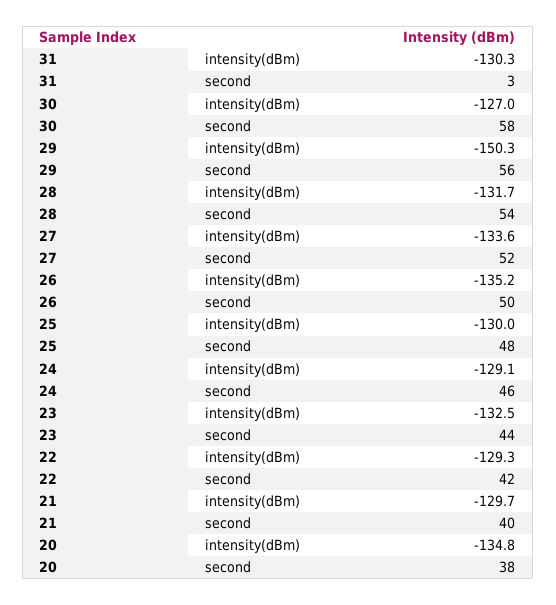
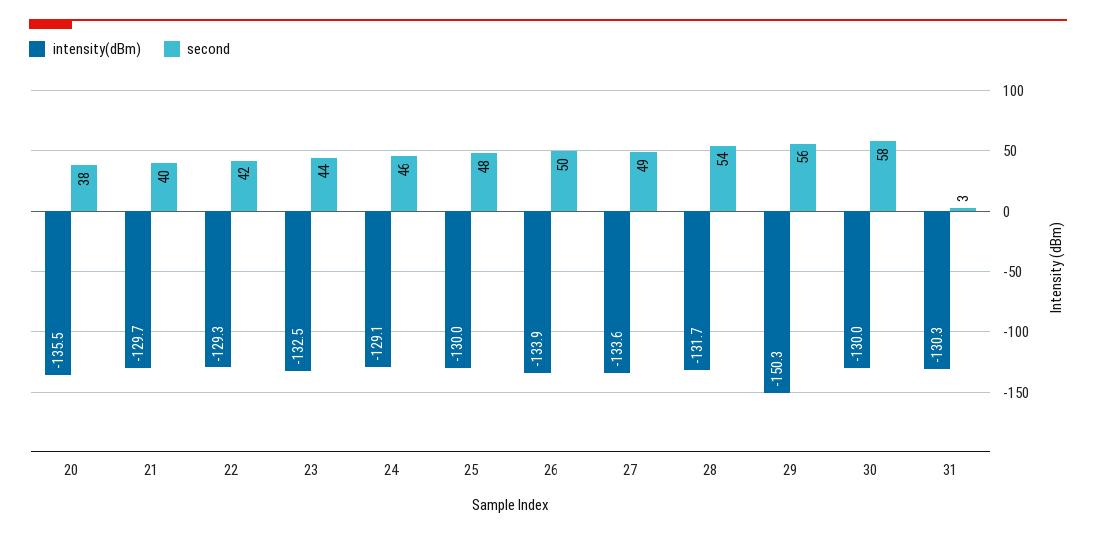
  {
    "intensity(dBm)": {
      "31": -130.3,
-     "30": -127,
+     "30": -130,
      "29": -150.3,
      "28": -131.7,
      "27": -133.6,
-     "26": -135.2,
+     "26": -133.9,
      "25": -130,
      "24": -129.1,
      "23": -132.5,
      "22": -129.3,
      "21": -129.7,
-     "20": -134.8
+     "20": -135.5
    },
    "second": {
      "31": 3,
      "30": 58,
      "29": 56,
      "28": 54,
-     "27": 52,
+     "27": 49,
      "26": 50,
      "25": 48,
      "24": 46,
      "23": 44,
      "22": 42,
      "21": 40,
      "20": 38
    }
  }

